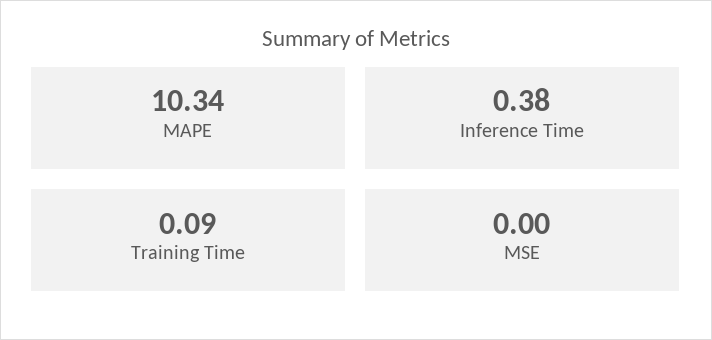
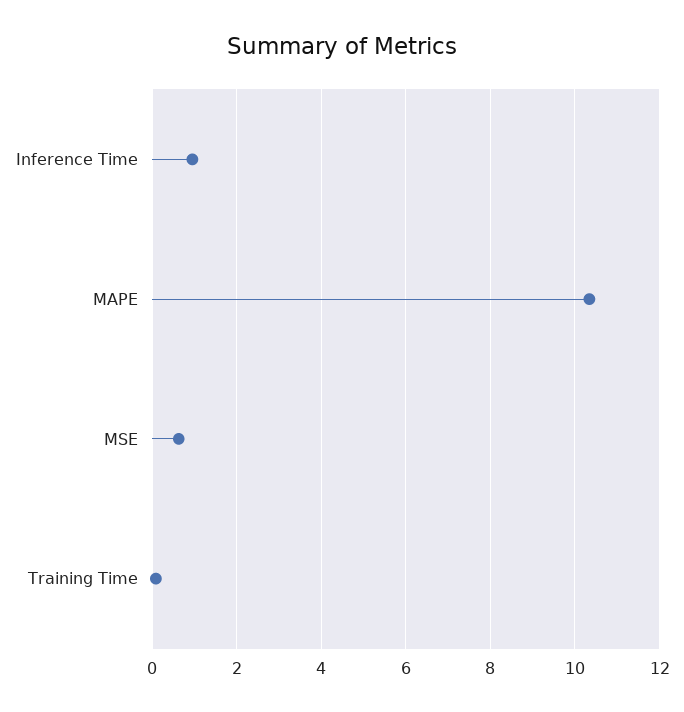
  {
    "MAPE": 10.34,
-   "Inference Time": 0.38,
+   "Inference Time": 1,
    "Training Time": 0.09,
-   "MSE": 0
+   "MSE": 0.6
  }

